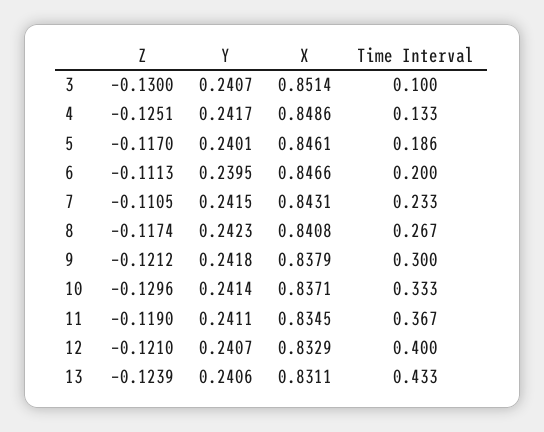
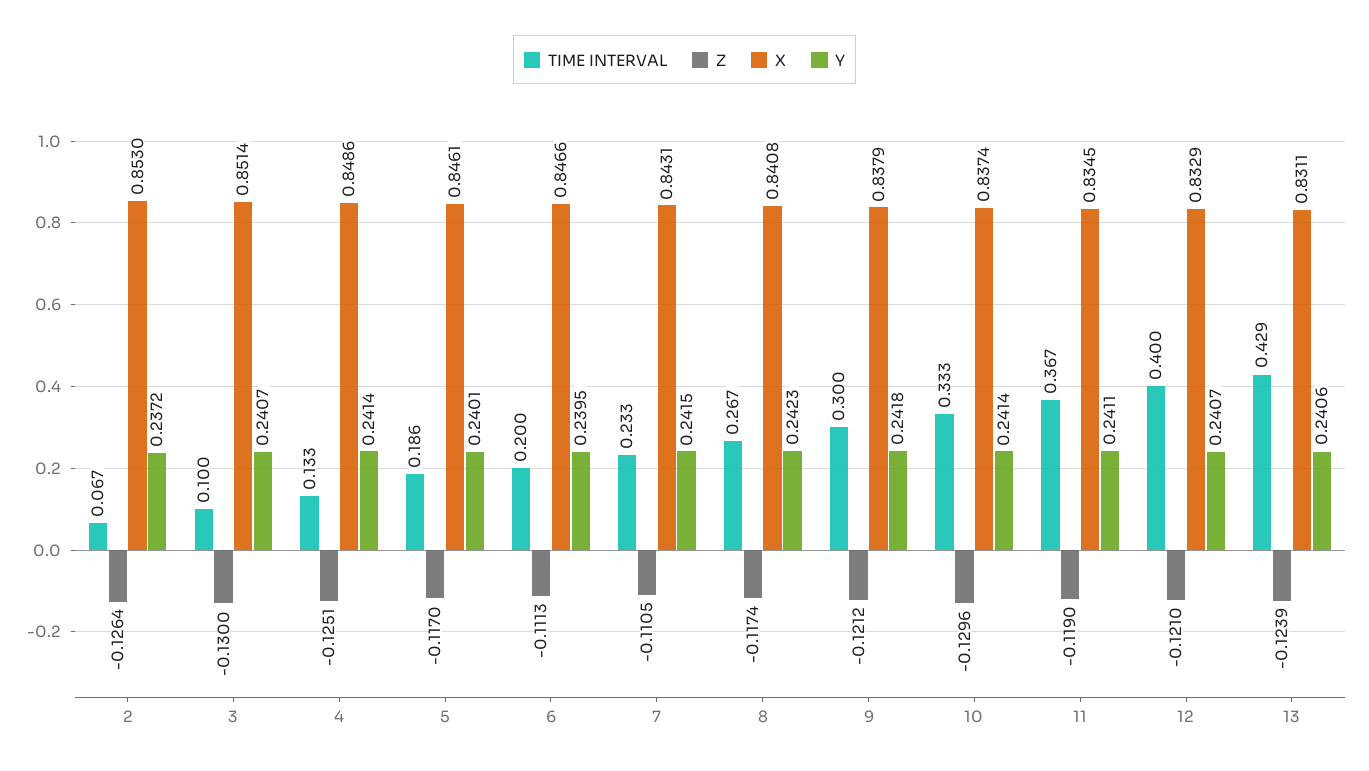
  {
    "Z": {
      "3": -0.13,
      "4": -0.1251,
      "5": -0.117,
      "6": -0.1113,
      "7": -0.1105,
      "8": -0.1174,
      "9": -0.1212,
      "10": -0.1296,
      "11": -0.119,
      "12": -0.121,
-     "13": -0.1239
+     "13": -0.1239,
+     "2": -0.1264
    },
    "Y": {
      "3": 0.2407,
-     "4": 0.2417,
+     "4": 0.2414,
      "5": 0.2401,
      "6": 0.2395,
      "7": 0.2415,
      "8": 0.2423,
      "9": 0.2418,
      "10": 0.2414,
      "11": 0.2411,
      "12": 0.2407,
-     "13": 0.2406
+     "13": 0.2406,
+     "2": 0.2372
    },
    "X": {
      "3": 0.8514,
      "4": 0.8486,
      "5": 0.8461,
      "6": 0.8466,
      "7": 0.8431,
      "8": 0.8408,
      "9": 0.8379,
-     "10": 0.8371,
+     "10": 0.8374,
      "11": 0.8345,
      "12": 0.8329,
-     "13": 0.8311
+     "13": 0.8311,
+     "2": 0.853
    },
    "Time Interval": {
      "3": 0.1,
      "4": 0.133,
      "5": 0.186,
      "6": 0.2,
      "7": 0.233,
      "8": 0.267,
      "9": 0.3,
      "10": 0.333,
      "11": 0.367,
      "12": 0.4,
-     "13": 0.433
+     "13": 0.429,
+     "2": 0.067
    }
  }

